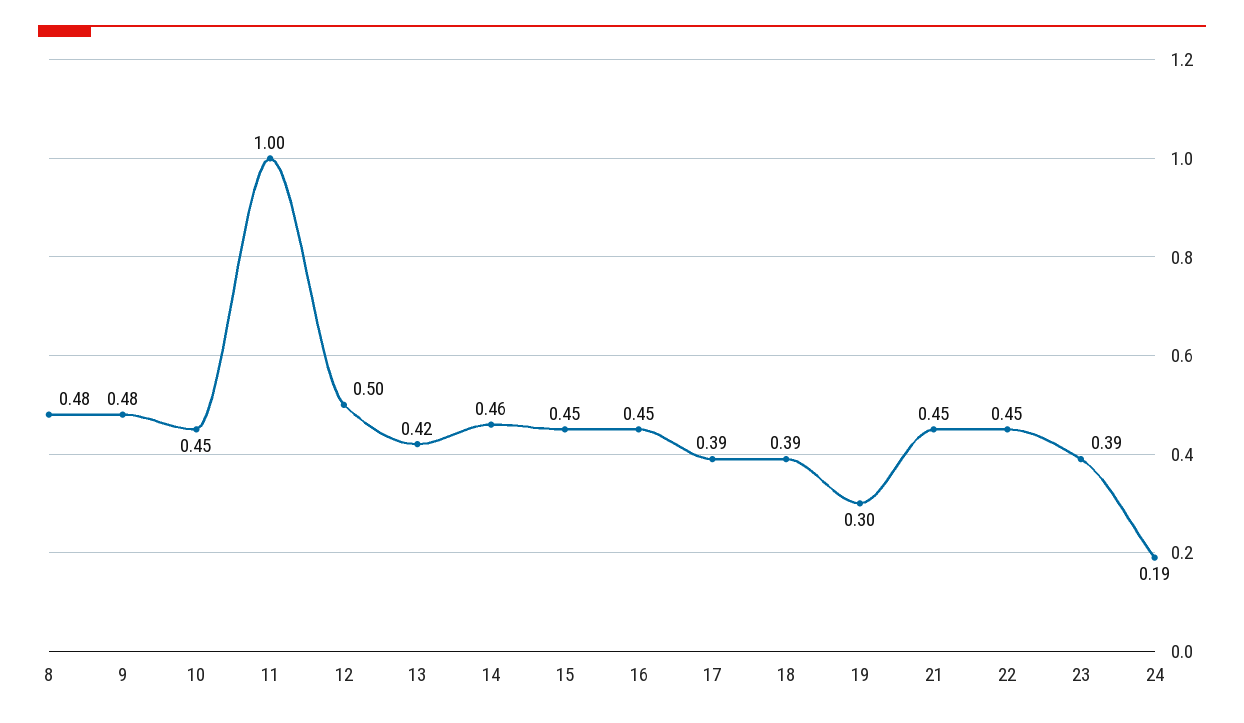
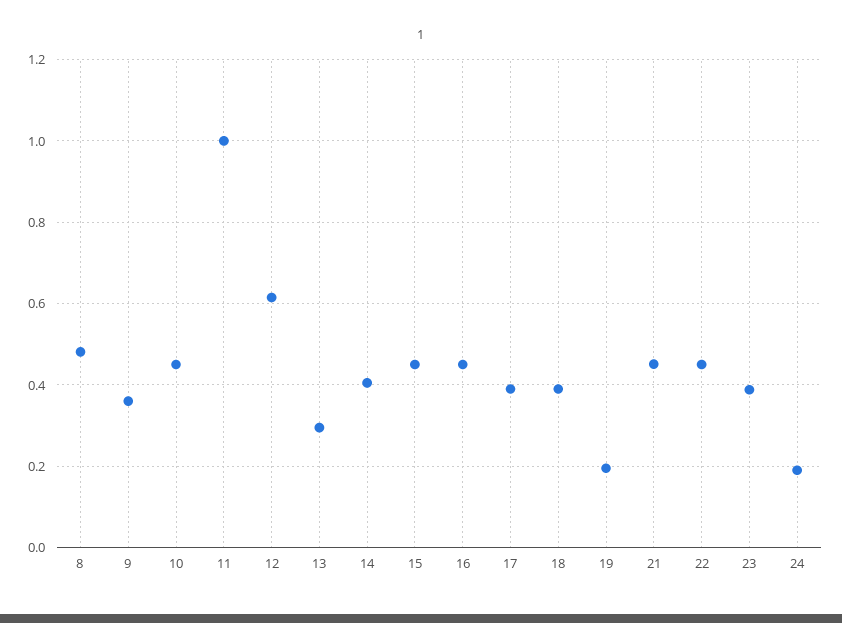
  {
    "8": 0.48,
-   "9": 0.48,
+   "9": 0.36,
    "10": 0.45,
    "11": 1,
-   "12": 0.5,
+   "12": 0.62,
-   "13": 0.42,
+   "13": 0.3,
-   "14": 0.46,
+   "14": 0.4,
    "15": 0.45,
    "16": 0.45,
    "17": 0.39,
    "18": 0.39,
-   "19": 0.3,
+   "19": 0.2,
    "21": 0.45,
    "22": 0.45,
    "23": 0.39,
    "24": 0.19
  }

